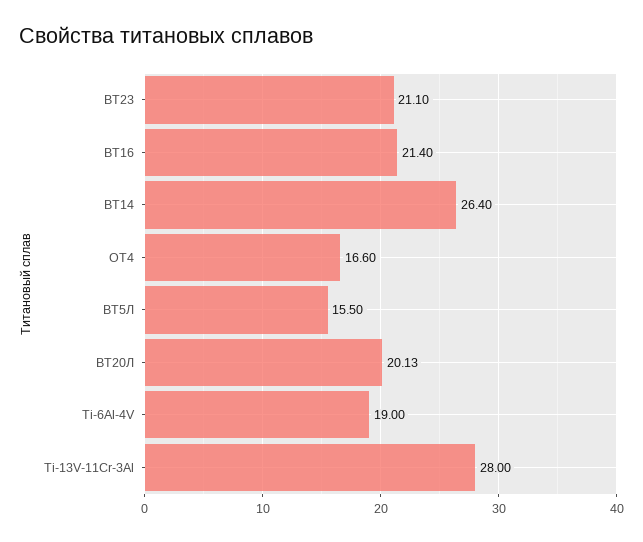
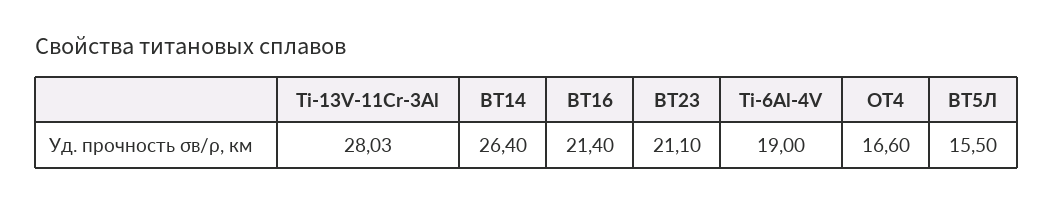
  {
    "ВТ23": 21.1,
    "ВТ16": 21.4,
    "ВТ14": 26.4,
    "ОТ4": 16.6,
    "ВТ5Л": 15.5,
-   "ВТ20Л": 20.13,
    "Ti-6Al-4V": 19,
-   "Ti-13V-11Cr-3Al": 28
+   "Ti-13V-11Cr-3Al": 28.03
  }

